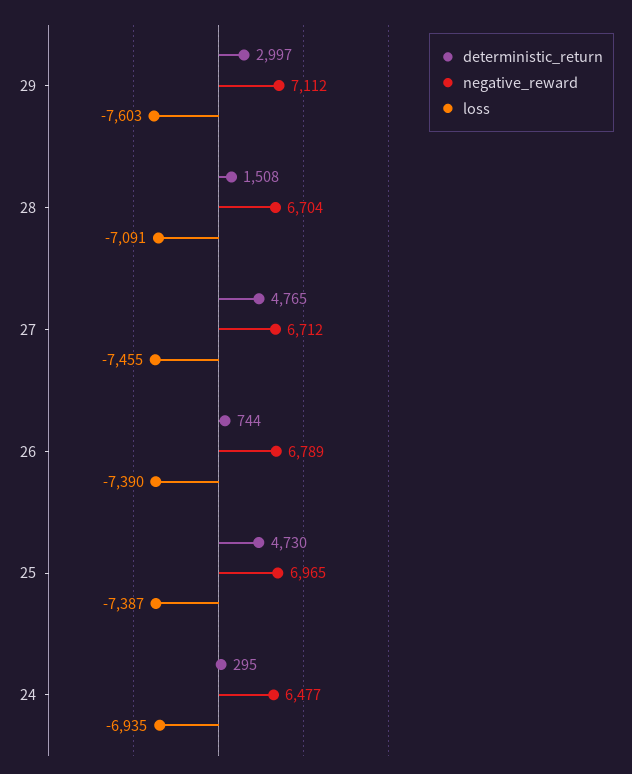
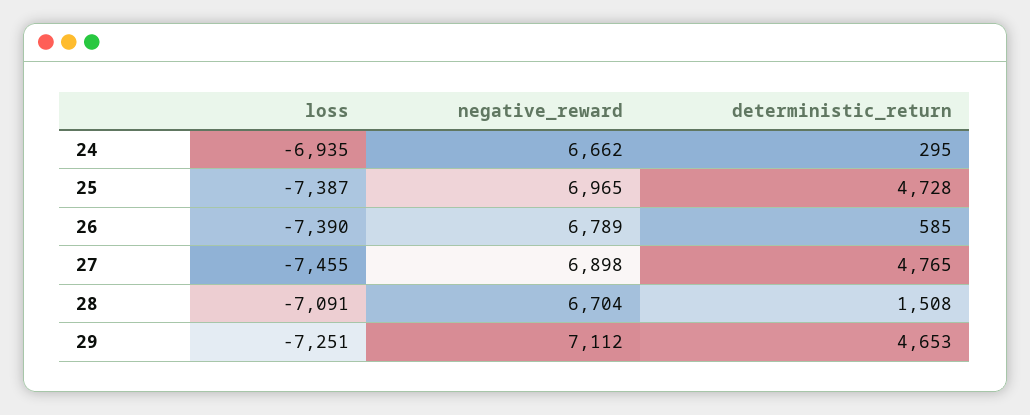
  {
    "deterministic_return": {
-     "29": 2997,
+     "29": 4653,
      "28": 1508,
      "27": 4765,
-     "26": 744,
+     "26": 585,
-     "25": 4730,
+     "25": 4728,
      "24": 295
    },
    "negative_reward": {
      "29": 7112,
      "28": 6704,
-     "27": 6712,
+     "27": 6898,
      "26": 6789,
      "25": 6965,
-     "24": 6477
+     "24": 6662
    },
    "loss": {
-     "29": -7603,
+     "29": -7251,
      "28": -7091,
      "27": -7455,
      "26": -7390,
      "25": -7387,
      "24": -6935
    }
  }

